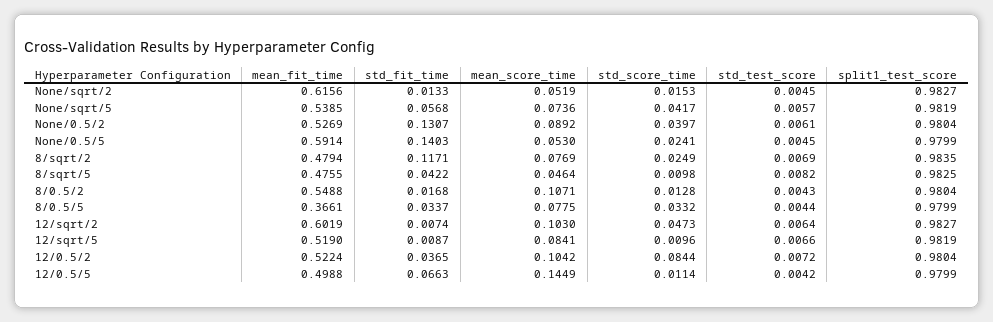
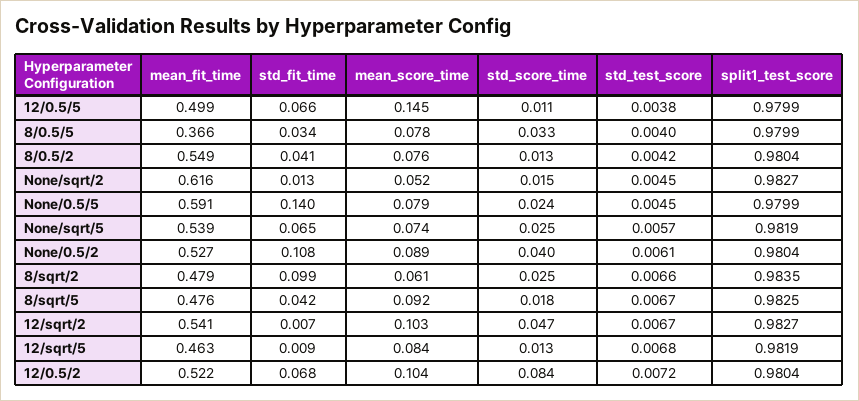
  {
    "mean_fit_time": {
      "None/sqrt/2": 0.6156,
      "None/sqrt/5": 0.5385,
      "None/0.5/2": 0.5269,
      "None/0.5/5": 0.5914,
      "8/sqrt/2": 0.4794,
      "8/sqrt/5": 0.4755,
      "8/0.5/2": 0.5488,
      "8/0.5/5": 0.3661,
-     "12/sqrt/2": 0.6019,
+     "12/sqrt/2": 0.541,
-     "12/sqrt/5": 0.519,
+     "12/sqrt/5": 0.463,
      "12/0.5/2": 0.5224,
      "12/0.5/5": 0.4988
    },
    "std_fit_time": {
      "None/sqrt/2": 0.0133,
-     "None/sqrt/5": 0.0568,
+     "None/sqrt/5": 0.065,
-     "None/0.5/2": 0.1307,
+     "None/0.5/2": 0.108,
      "None/0.5/5": 0.1403,
-     "8/sqrt/2": 0.1171,
+     "8/sqrt/2": 0.099,
      "8/sqrt/5": 0.0422,
-     "8/0.5/2": 0.0168,
+     "8/0.5/2": 0.041,
      "8/0.5/5": 0.0337,
      "12/sqrt/2": 0.0074,
      "12/sqrt/5": 0.0087,
-     "12/0.5/2": 0.0365,
+     "12/0.5/2": 0.068,
      "12/0.5/5": 0.0663
    },
    "mean_score_time": {
      "None/sqrt/2": 0.0519,
      "None/sqrt/5": 0.0736,
      "None/0.5/2": 0.0892,
-     "None/0.5/5": 0.053,
+     "None/0.5/5": 0.079,
-     "8/sqrt/2": 0.0769,
+     "8/sqrt/2": 0.061,
-     "8/sqrt/5": 0.0464,
+     "8/sqrt/5": 0.092,
-     "8/0.5/2": 0.1071,
+     "8/0.5/2": 0.076,
      "8/0.5/5": 0.0775,
      "12/sqrt/2": 0.103,
      "12/sqrt/5": 0.0841,
      "12/0.5/2": 0.1042,
      "12/0.5/5": 0.1449
    },
    "std_score_time": {
      "None/sqrt/2": 0.0153,
-     "None/sqrt/5": 0.0417,
+     "None/sqrt/5": 0.025,
      "None/0.5/2": 0.0397,
      "None/0.5/5": 0.0241,
      "8/sqrt/2": 0.0249,
-     "8/sqrt/5": 0.0098,
+     "8/sqrt/5": 0.018,
      "8/0.5/2": 0.0128,
      "8/0.5/5": 0.0332,
      "12/sqrt/2": 0.0473,
-     "12/sqrt/5": 0.0096,
+     "12/sqrt/5": 0.013,
      "12/0.5/2": 0.0844,
      "12/0.5/5": 0.0114
    },
    "std_test_score": {
      "None/sqrt/2": 0.0045,
      "None/sqrt/5": 0.0057,
      "None/0.5/2": 0.0061,
      "None/0.5/5": 0.0045,
-     "8/sqrt/2": 0.0069,
+     "8/sqrt/2": 0.0066,
-     "8/sqrt/5": 0.0082,
+     "8/sqrt/5": 0.0067,
-     "8/0.5/2": 0.0043,
+     "8/0.5/2": 0.0042,
-     "8/0.5/5": 0.0044,
+     "8/0.5/5": 0.004,
-     "12/sqrt/2": 0.0064,
+     "12/sqrt/2": 0.0067,
-     "12/sqrt/5": 0.0066,
+     "12/sqrt/5": 0.0068,
      "12/0.5/2": 0.0072,
-     "12/0.5/5": 0.0042
+     "12/0.5/5": 0.0038
    },
    "split1_test_score": {
      "None/sqrt/2": 0.9827,
      "None/sqrt/5": 0.9819,
      "None/0.5/2": 0.9804,
      "None/0.5/5": 0.9799,
      "8/sqrt/2": 0.9835,
      "8/sqrt/5": 0.9825,
      "8/0.5/2": 0.9804,
      "8/0.5/5": 0.9799,
      "12/sqrt/2": 0.9827,
      "12/sqrt/5": 0.9819,
      "12/0.5/2": 0.9804,
      "12/0.5/5": 0.9799
    }
  }

